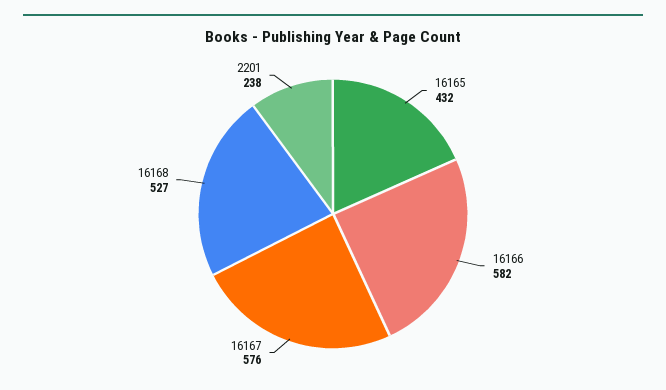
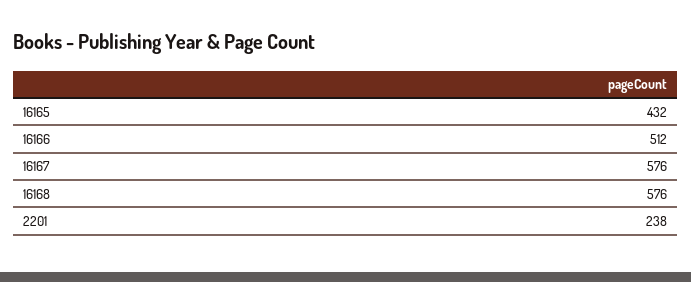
  {
    "16165": 432,
-   "16166": 582,
+   "16166": 512,
    "16167": 576,
-   "16168": 527,
+   "16168": 576,
    "2201": 238
  }

